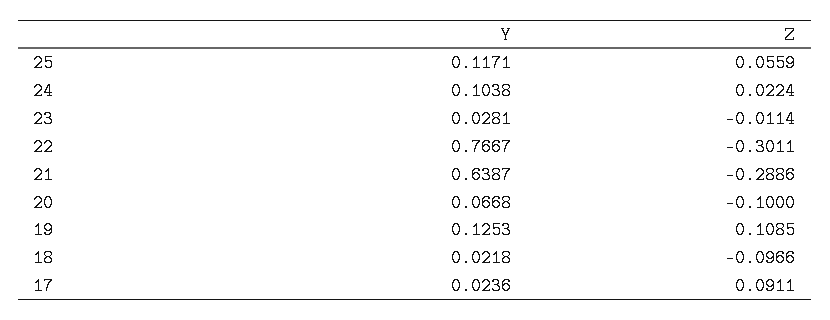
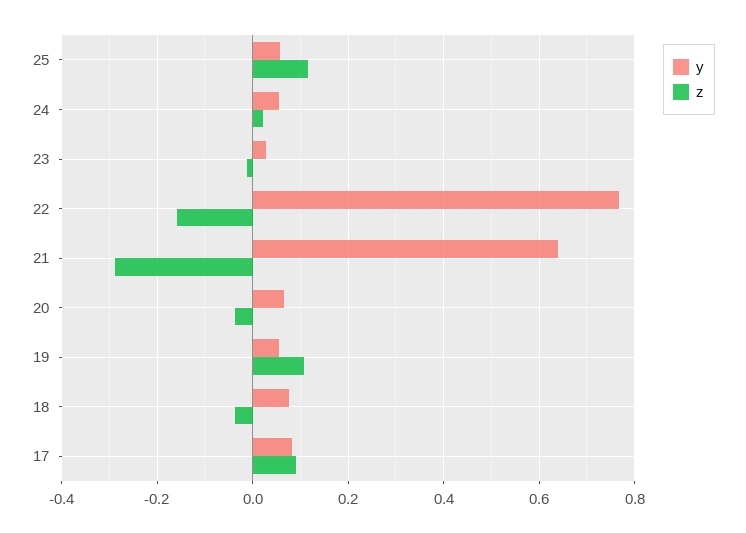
  {
    "Y": {
-     "25": 0.1171,
+     "25": 0.06,
-     "24": 0.1038,
+     "24": 0.06,
      "23": 0.0281,
      "22": 0.7667,
      "21": 0.6387,
      "20": 0.0668,
-     "19": 0.1253,
+     "19": 0.06,
-     "18": 0.0218,
+     "18": 0.08,
-     "17": 0.0236
+     "17": 0.08
    },
    "Z": {
-     "25": 0.0559,
+     "25": 0.12,
      "24": 0.0224,
      "23": -0.0114,
-     "22": -0.3011,
+     "22": -0.16,
      "21": -0.2886,
-     "20": -0.1,
+     "20": -0.04,
      "19": 0.1085,
-     "18": -0.0966,
+     "18": -0.04,
      "17": 0.0911
    }
  }

